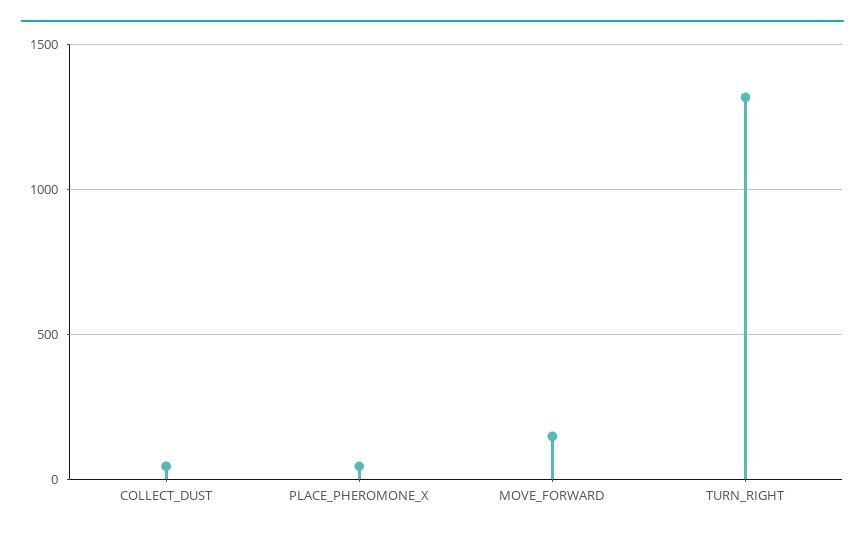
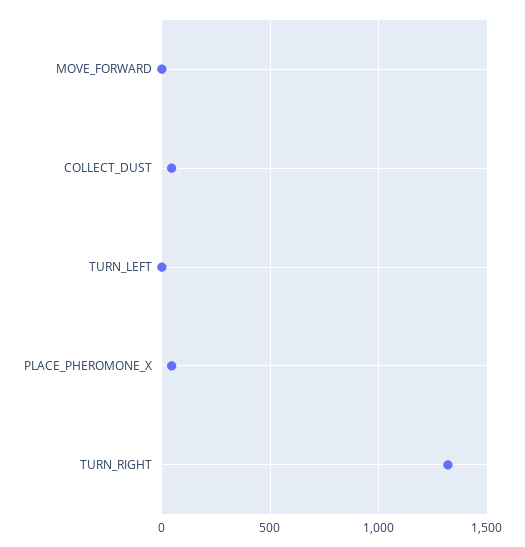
  {
    "COLLECT_DUST": 50,
    "PLACE_PHEROMONE_X": 50,
-   "MOVE_FORWARD": 150,
+   "MOVE_FORWARD": 0,
-   "TURN_RIGHT": 1300
+   "TURN_RIGHT": 1300,
+   "TURN_LEFT": 0
  }

